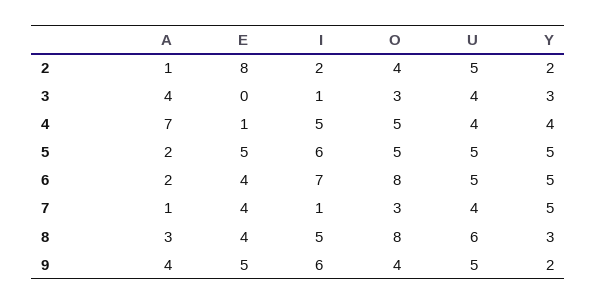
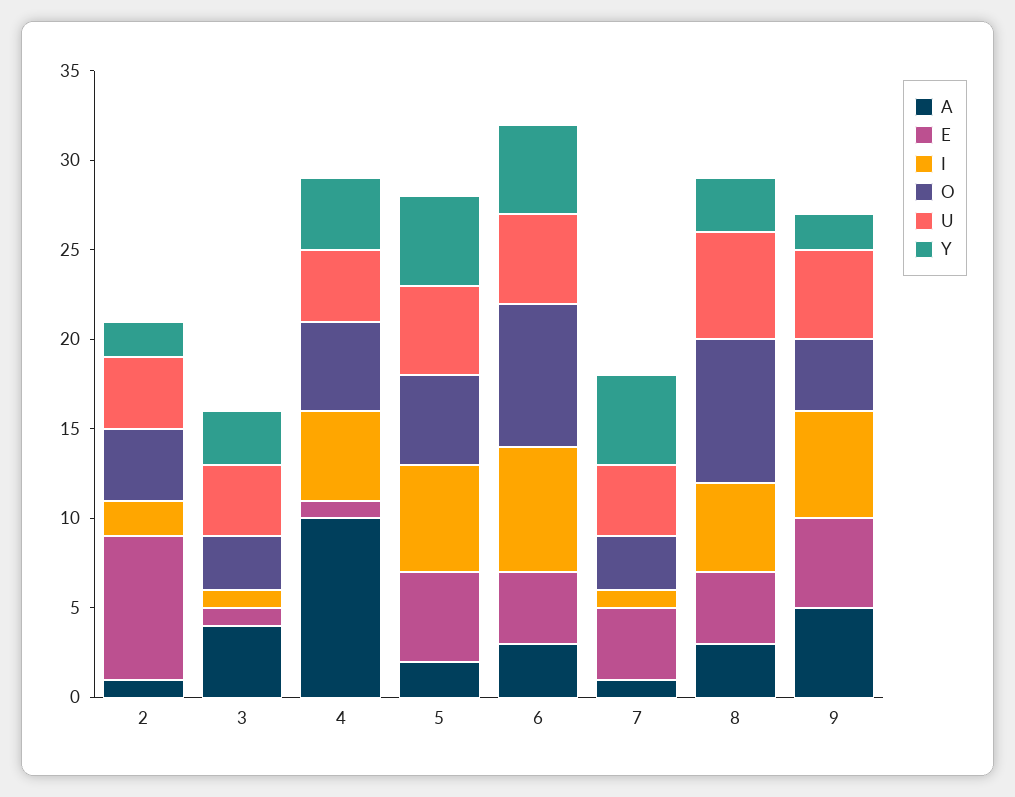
  {
    "A": {
      "2": 1,
      "3": 4,
-     "4": 7,
+     "4": 10,
      "5": 2,
-     "6": 2,
+     "6": 3,
      "7": 1,
      "8": 3,
-     "9": 4
+     "9": 5
    },
    "E": {
      "2": 8,
-     "3": 0,
+     "3": 1,
      "4": 1,
      "5": 5,
      "6": 4,
      "7": 4,
      "8": 4,
      "9": 5
    },
    "I": {
      "2": 2,
      "3": 1,
      "4": 5,
      "5": 6,
      "6": 7,
      "7": 1,
      "8": 5,
      "9": 6
    },
    "O": {
      "2": 4,
      "3": 3,
      "4": 5,
      "5": 5,
      "6": 8,
      "7": 3,
      "8": 8,
      "9": 4
    },
    "U": {
-     "2": 5,
+     "2": 4,
      "3": 4,
      "4": 4,
      "5": 5,
      "6": 5,
      "7": 4,
      "8": 6,
      "9": 5
    },
    "Y": {
      "2": 2,
      "3": 3,
      "4": 4,
      "5": 5,
      "6": 5,
      "7": 5,
      "8": 3,
      "9": 2
    }
  }

